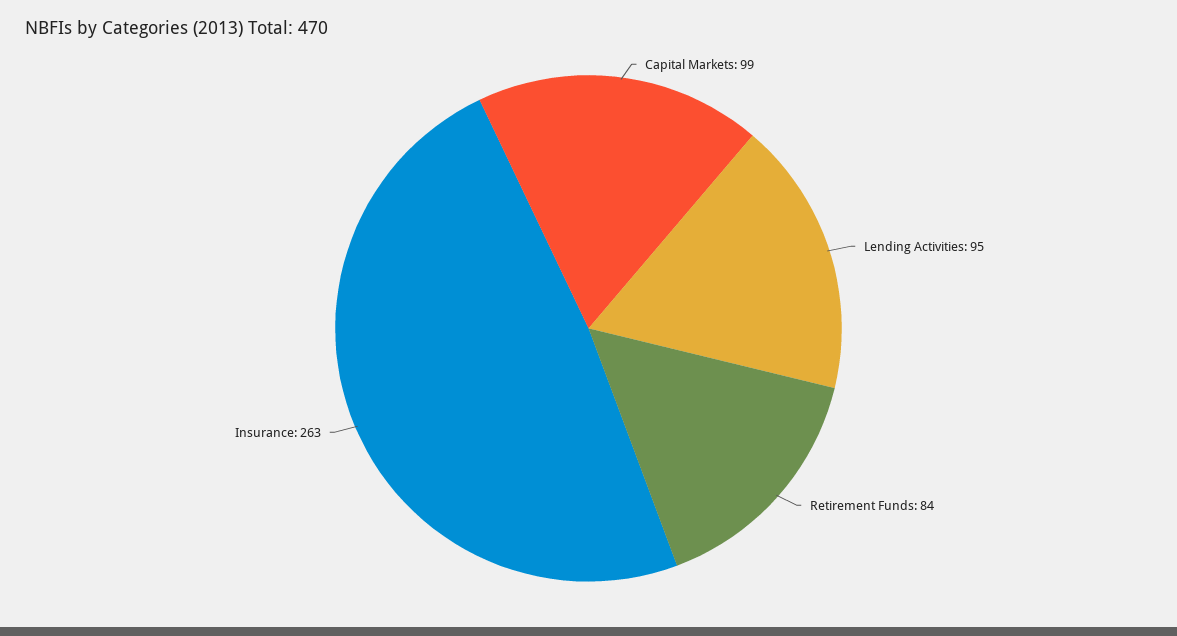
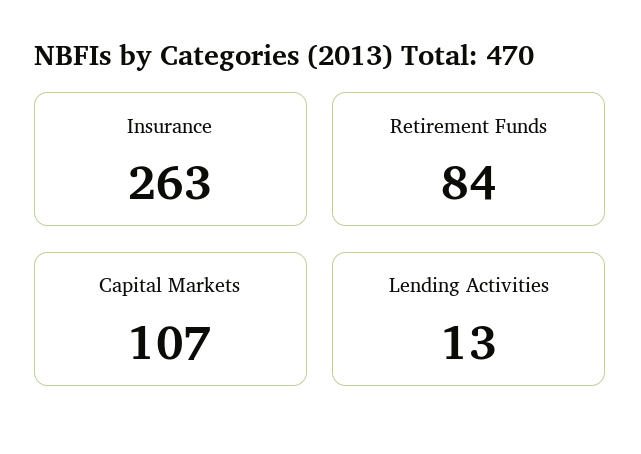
  {
-   "Capital Markets": 99,
+   "Capital Markets": 107,
-   "Lending Activities": 95,
+   "Lending Activities": 13,
    "Retirement Funds": 84,
    "Insurance": 263
  }

